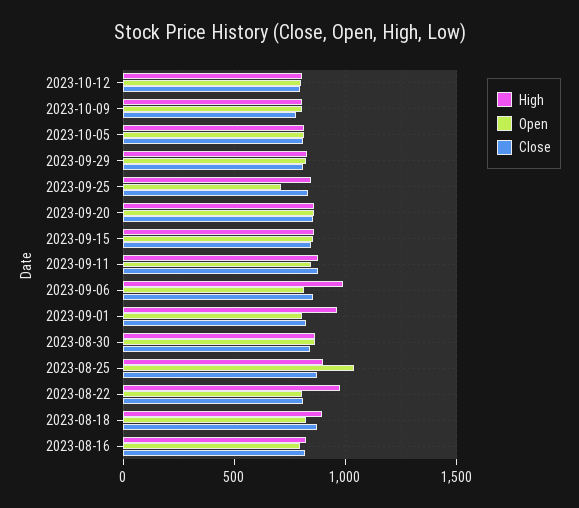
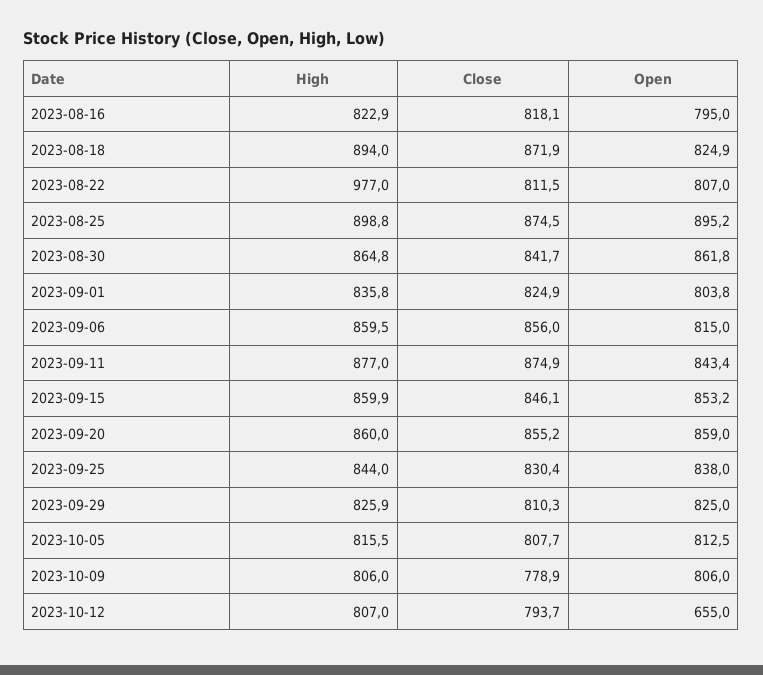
  {
    "High": {
      "2023-10-12": 807,
      "2023-10-09": 806,
      "2023-10-05": 815.5,
      "2023-09-29": 825.9,
      "2023-09-25": 844,
      "2023-09-20": 860,
      "2023-09-15": 859.9,
      "2023-09-11": 877,
-     "2023-09-06": 1000,
+     "2023-09-06": 859.5,
-     "2023-09-01": 950,
+     "2023-09-01": 835.8,
      "2023-08-30": 864.8,
      "2023-08-25": 898.8,
      "2023-08-22": 977,
      "2023-08-18": 894,
      "2023-08-16": 822.9
    },
    "Open": {
-     "2023-10-12": 800,
+     "2023-10-12": 655,
      "2023-10-09": 806,
      "2023-10-05": 812.5,
      "2023-09-29": 825,
-     "2023-09-25": 700,
+     "2023-09-25": 838,
      "2023-09-20": 859,
      "2023-09-15": 853.2,
      "2023-09-11": 843.4,
      "2023-09-06": 815,
      "2023-09-01": 803.8,
      "2023-08-30": 861.8,
-     "2023-08-25": 1050,
+     "2023-08-25": 895.2,
      "2023-08-22": 807,
      "2023-08-18": 824.9,
      "2023-08-16": 795
    },
    "Close": {
      "2023-10-12": 793.7,
      "2023-10-09": 778.9,
      "2023-10-05": 807.7,
      "2023-09-29": 810.3,
      "2023-09-25": 830.4,
      "2023-09-20": 855.2,
      "2023-09-15": 846.1,
      "2023-09-11": 874.9,
      "2023-09-06": 856,
      "2023-09-01": 824.9,
      "2023-08-30": 841.7,
      "2023-08-25": 874.5,
      "2023-08-22": 811.5,
      "2023-08-18": 871.9,
      "2023-08-16": 818.1
    }
  }

